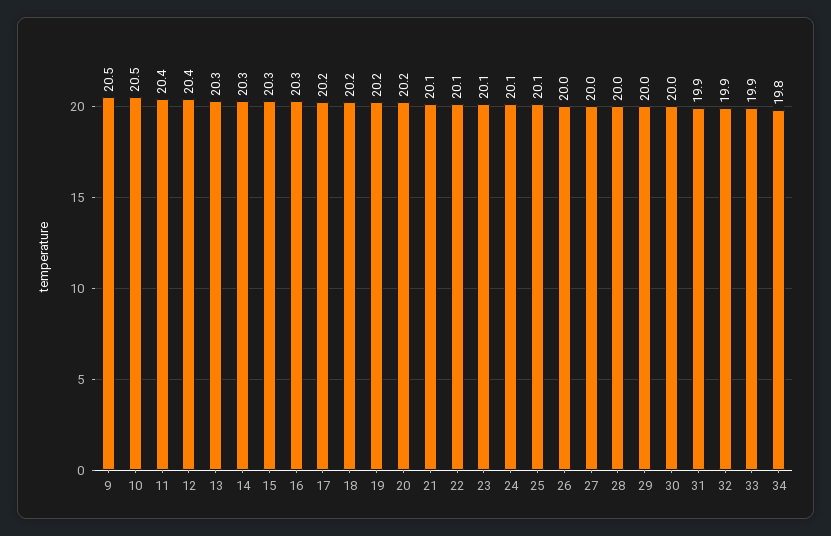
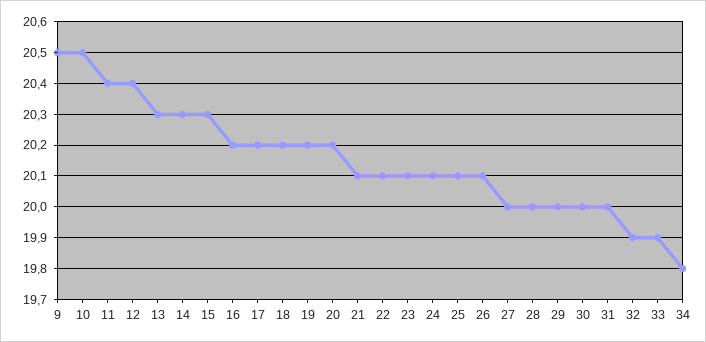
  {
    "9": 20.5,
    "10": 20.5,
    "11": 20.4,
    "12": 20.4,
    "13": 20.3,
    "14": 20.3,
    "15": 20.3,
-   "16": 20.3,
+   "16": 20.2,
    "17": 20.2,
    "18": 20.2,
    "19": 20.2,
    "20": 20.2,
    "21": 20.1,
    "22": 20.1,
    "23": 20.1,
    "24": 20.1,
    "25": 20.1,
-   "26": 20,
+   "26": 20.1,
    "27": 20,
    "28": 20,
    "29": 20,
    "30": 20,
-   "31": 19.9,
+   "31": 20,
    "32": 19.9,
    "33": 19.9,
    "34": 19.8
  }

